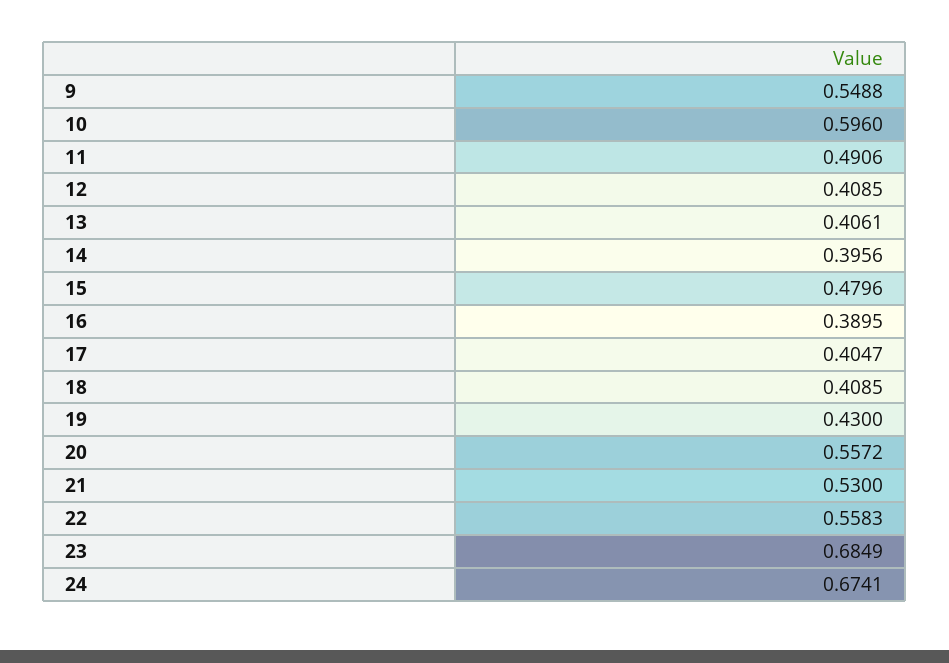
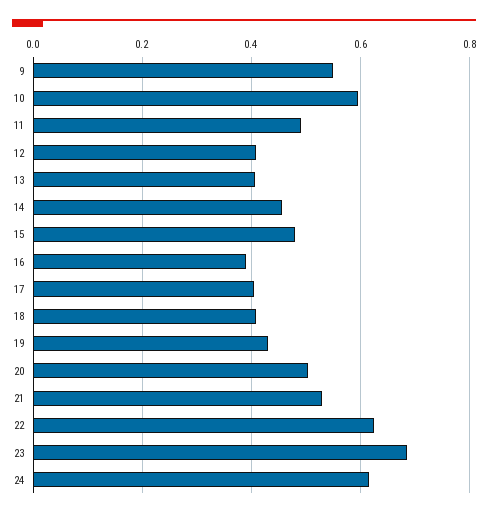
  {
    "9": 0.5488,
    "10": 0.596,
    "11": 0.4906,
    "12": 0.4085,
    "13": 0.4061,
-   "14": 0.3956,
+   "14": 0.46,
    "15": 0.4796,
    "16": 0.3895,
    "17": 0.4047,
    "18": 0.4085,
    "19": 0.43,
-   "20": 0.5572,
+   "20": 0.5,
    "21": 0.53,
-   "22": 0.5583,
+   "22": 0.62,
    "23": 0.6849,
-   "24": 0.6741
+   "24": 0.62
  }

